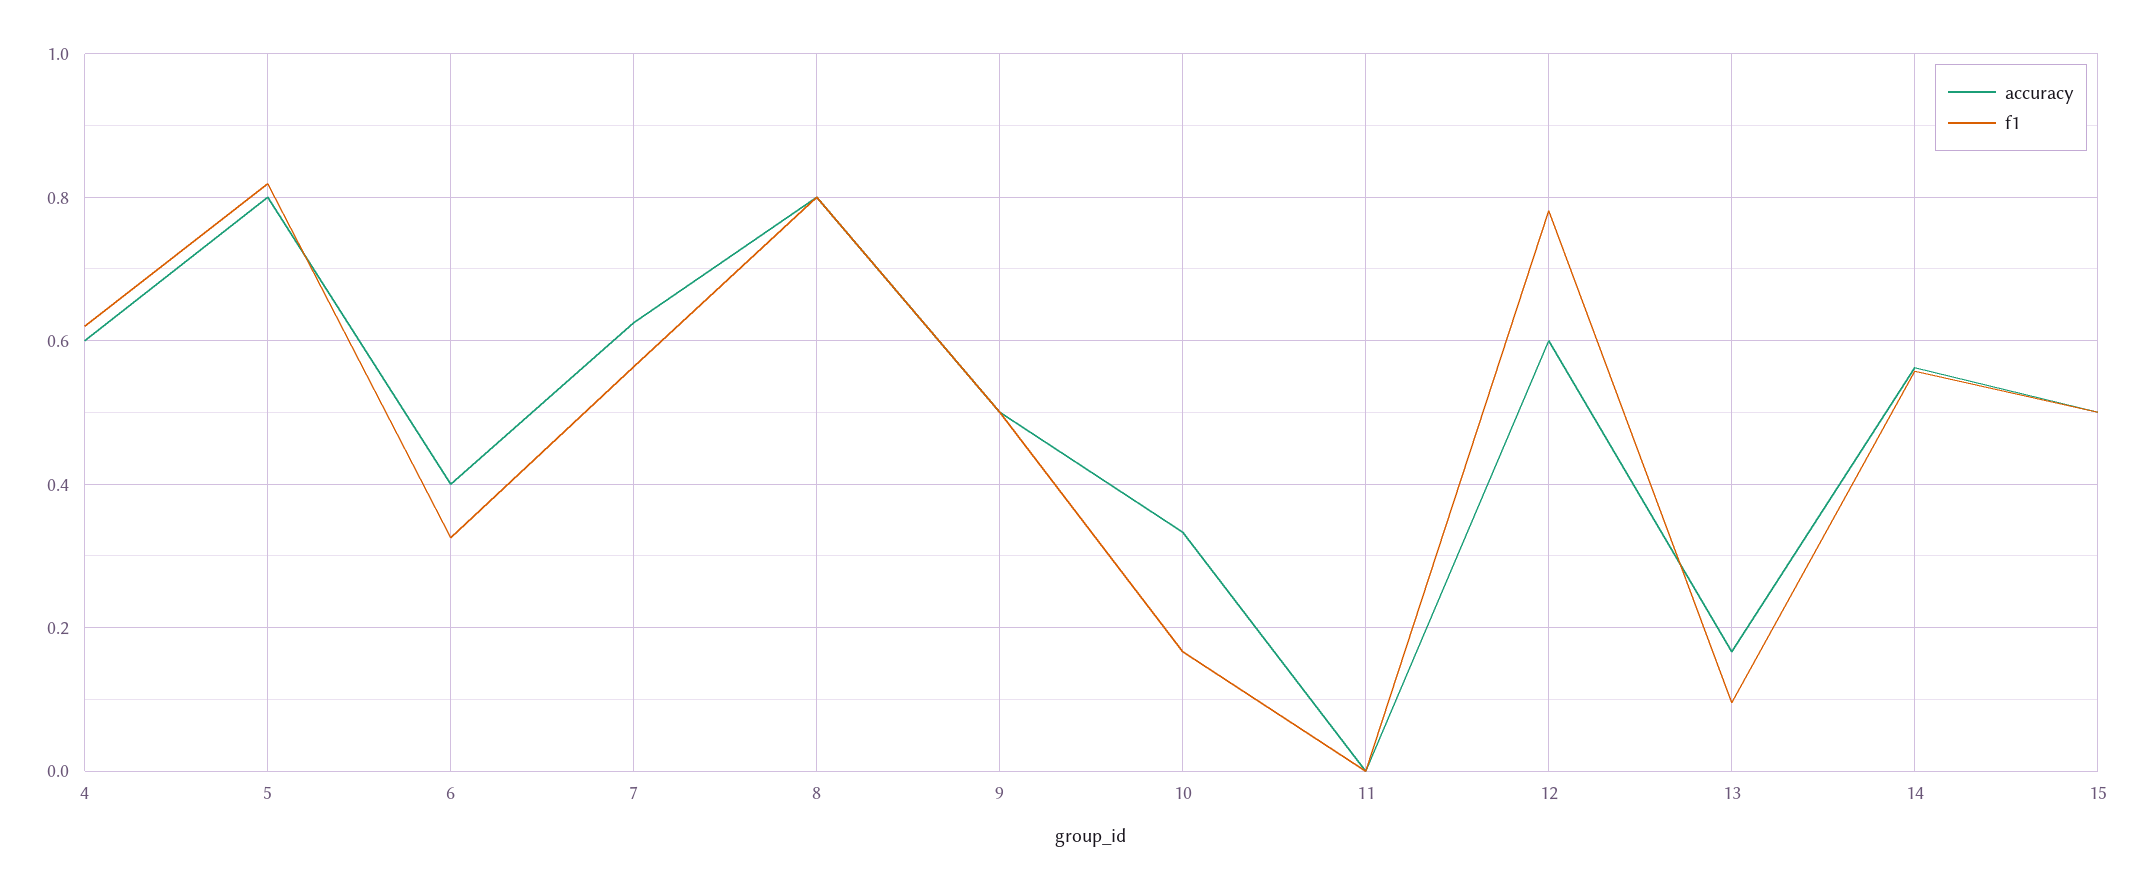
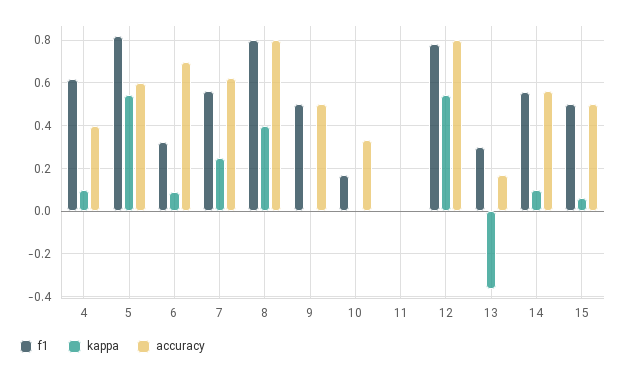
  {
    "accuracy": {
-     "4": 0.6,
+     "4": 0.4,
-     "5": 0.8,
+     "5": 0.6,
-     "6": 0.4,
+     "6": 0.7,
      "7": 0.62,
      "8": 0.8,
      "9": 0.5,
      "10": 0.34,
      "11": 0,
-     "12": 0.6,
+     "12": 0.8,
      "13": 0.16,
      "14": 0.56,
      "15": 0.5
    },
    "f1": {
      "4": 0.62,
      "5": 0.82,
      "6": 0.32,
      "7": 0.56,
      "8": 0.8,
      "9": 0.5,
      "10": 0.16,
      "11": 0,
      "12": 0.78,
-     "13": 0.1,
+     "13": 0.3,
      "14": 0.56,
      "15": 0.5
-   }
+   },
+   "kappa": {
+     "4": 0.1,
+     "5": 0.55,
+     "6": 0.1,
+     "7": 0.25,
+     "8": 0.4,
+     "9": 0,
+     "10": 0,
+     "11": 0,
+     "12": 0.55,
+     "13": -0.35,
+     "14": 0.1,
+     "15": 0.05
+   }
  }

